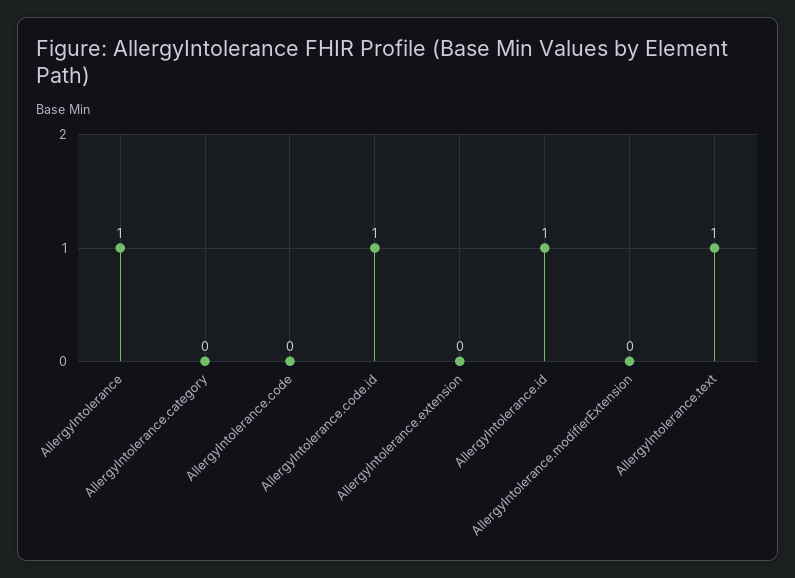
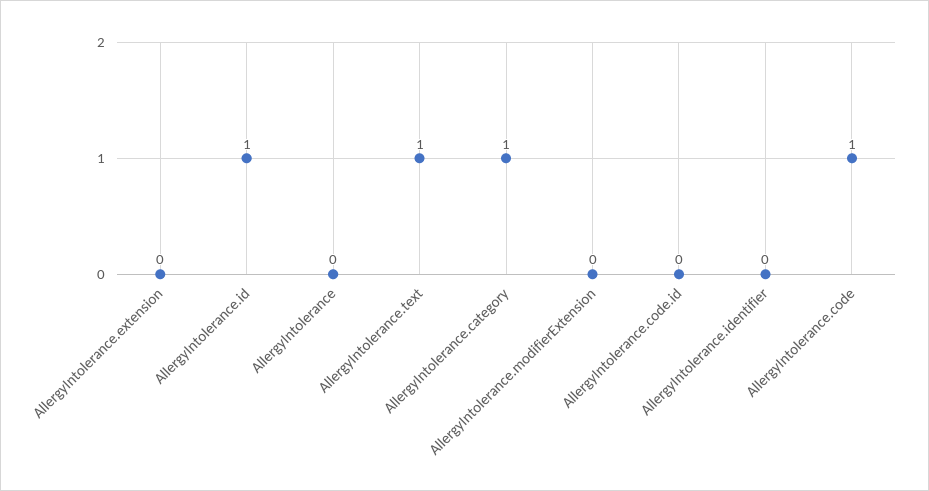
  {
-   "AllergyIntolerance": 1,
+   "AllergyIntolerance": 0,
-   "AllergyIntolerance.category": 0,
+   "AllergyIntolerance.category": 1,
-   "AllergyIntolerance.code": 0,
+   "AllergyIntolerance.code": 1,
-   "AllergyIntolerance.code.id": 1,
+   "AllergyIntolerance.code.id": 0,
    "AllergyIntolerance.extension": 0,
    "AllergyIntolerance.id": 1,
    "AllergyIntolerance.modifierExtension": 0,
-   "AllergyIntolerance.text": 1
+   "AllergyIntolerance.text": 1,
+   "AllergyIntolerance.identifier": 0
  }

